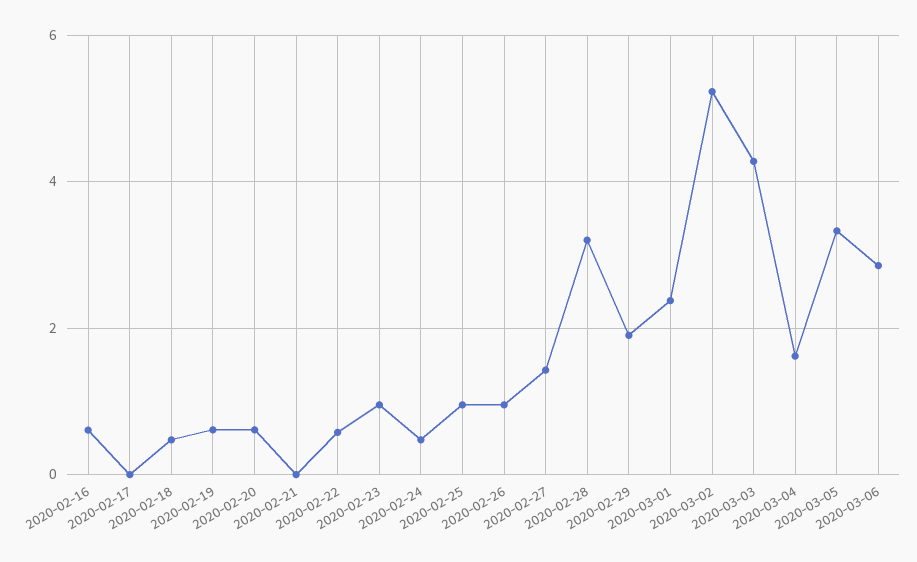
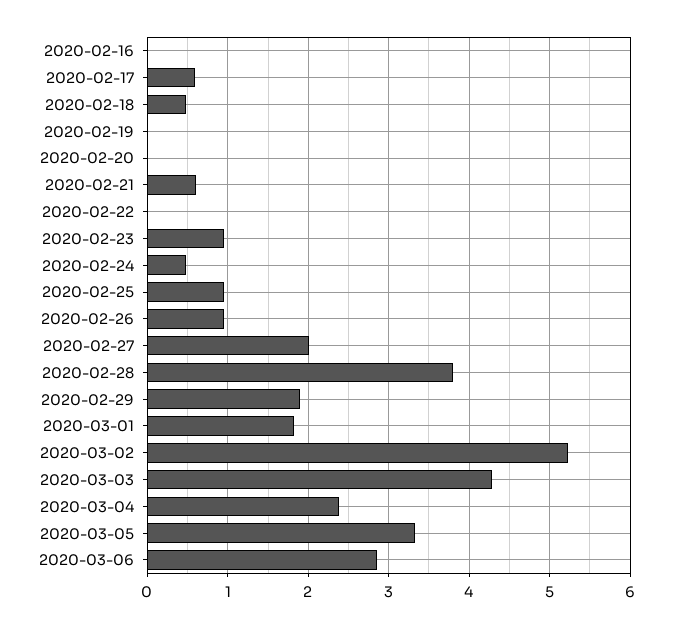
  {
-   "2020-02-16": 0.6,
+   "2020-02-16": 0,
-   "2020-02-17": 0,
+   "2020-02-17": 0.6,
    "2020-02-18": 0.5,
-   "2020-02-19": 0.6,
+   "2020-02-19": 0,
-   "2020-02-20": 0.6,
+   "2020-02-20": 0,
-   "2020-02-21": 0,
+   "2020-02-21": 0.6,
-   "2020-02-22": 0.6,
+   "2020-02-22": 0,
    "2020-02-23": 1,
    "2020-02-24": 0.5,
    "2020-02-25": 1,
    "2020-02-26": 1,
-   "2020-02-27": 1.4,
+   "2020-02-27": 2,
-   "2020-02-28": 3.2,
+   "2020-02-28": 3.8,
    "2020-02-29": 1.9,
-   "2020-03-01": 2.4,
+   "2020-03-01": 1.8,
    "2020-03-02": 5.2,
    "2020-03-03": 4.3,
-   "2020-03-04": 1.6,
+   "2020-03-04": 2.4,
    "2020-03-05": 3.3,
    "2020-03-06": 2.9
  }

